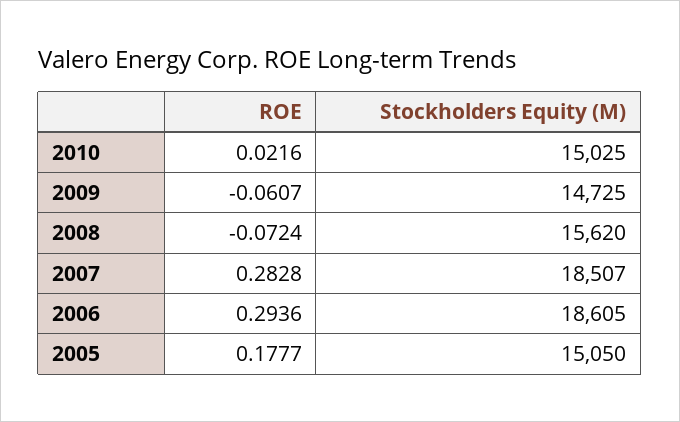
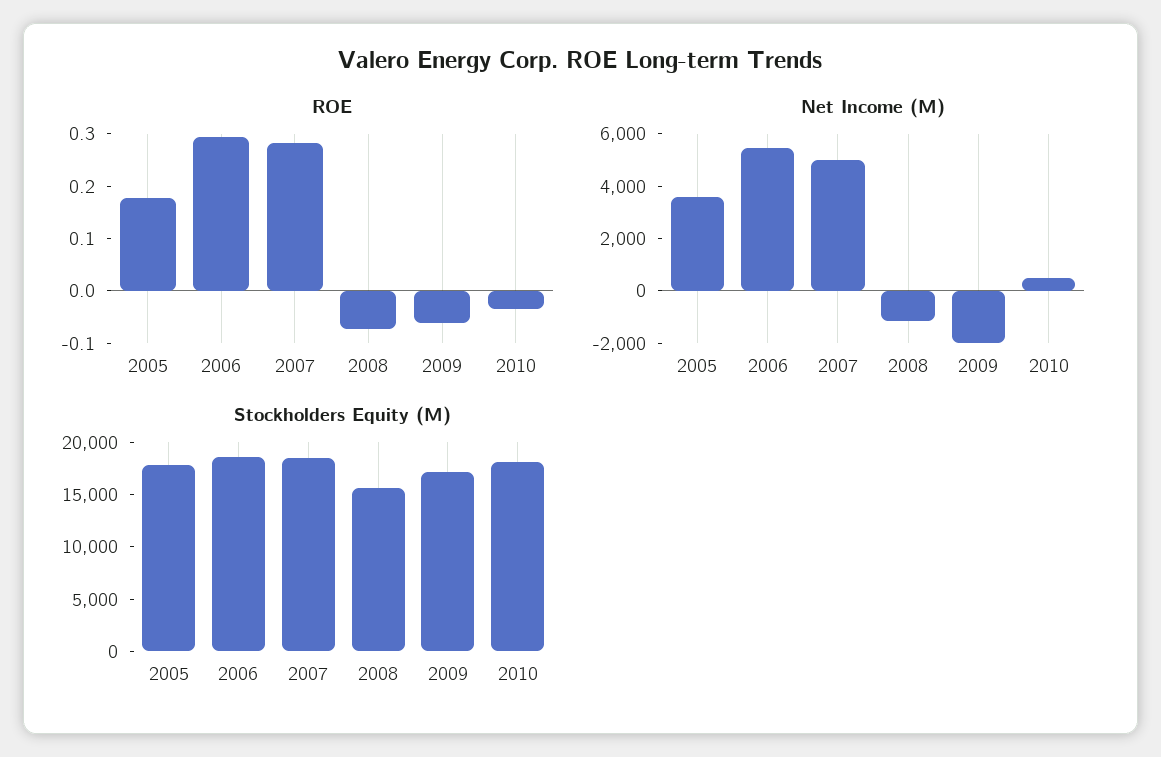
  {
    "ROE": {
-     "2010": 0.0216,
+     "2010": -0.04,
      "2009": -0.0607,
      "2008": -0.0724,
      "2007": 0.2828,
      "2006": 0.2936,
      "2005": 0.1777
    },
    "Stockholders Equity (M)": {
-     "2010": 15025,
+     "2010": 18000,
-     "2009": 14725,
+     "2009": 17000,
      "2008": 15620,
      "2007": 18507,
      "2006": 18605,
-     "2005": 15050
+     "2005": 18000
-   }
+   },
+   "Net Income (M)": {
+     "2005": 3500,
+     "2006": 5500,
+     "2007": 5000,
+     "2008": -1000,
+     "2009": -2000,
+     "2010": 500
+   }
  }

